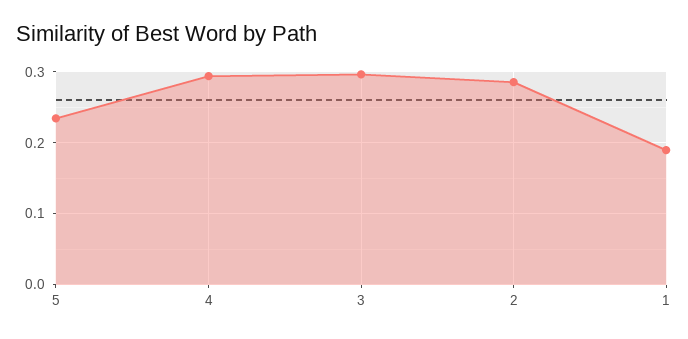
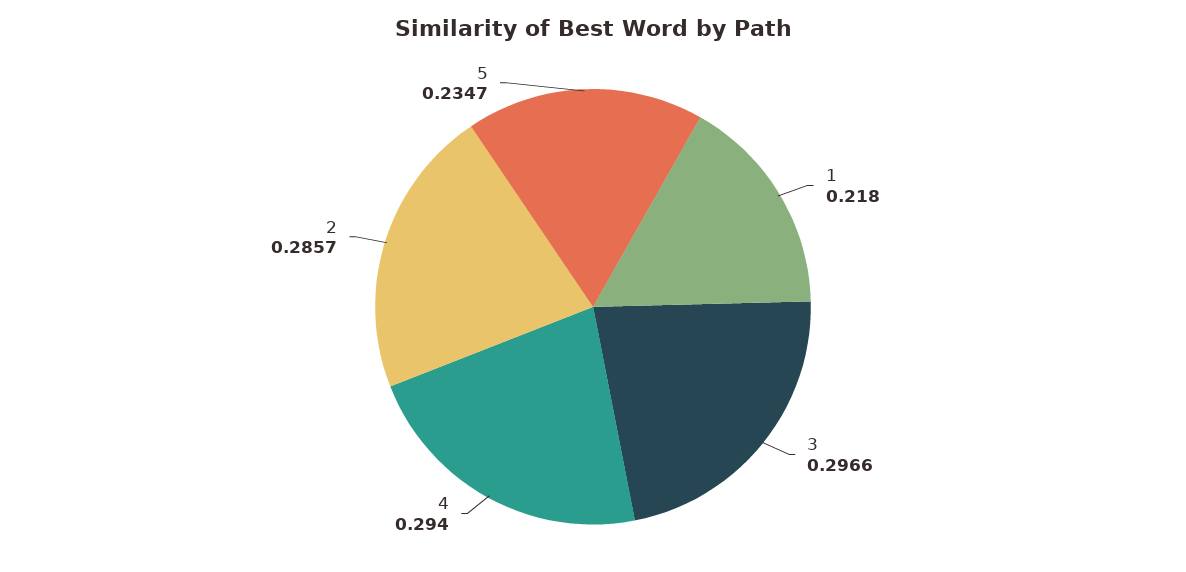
  {
    "5": 0.2347,
    "4": 0.294,
    "3": 0.2966,
    "2": 0.2857,
-   "1": 0.19
+   "1": 0.218
  }

